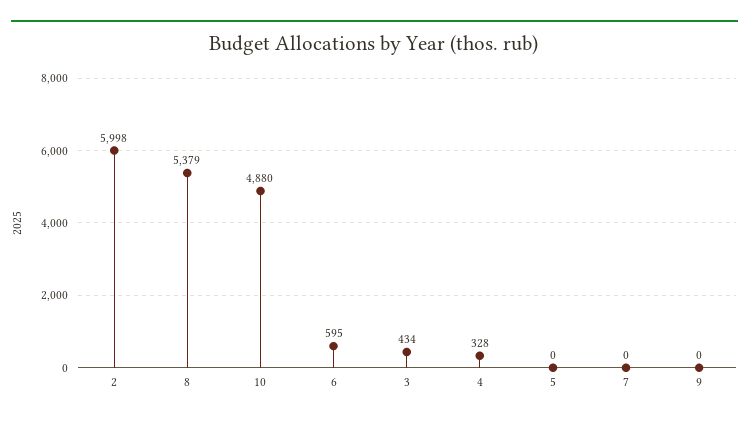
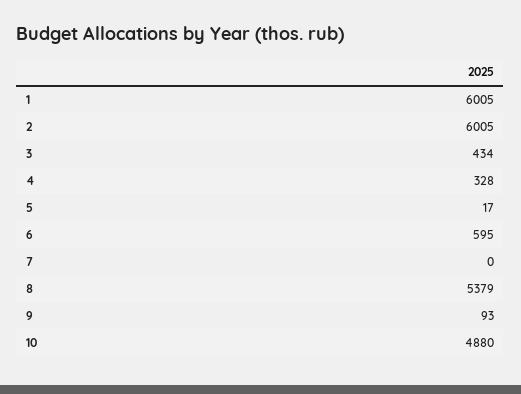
  {
-   "2": 5998,
+   "2": 6005,
    "8": 5379,
    "10": 4880,
    "6": 595,
    "3": 434,
    "4": 328,
-   "5": 0,
+   "5": 17,
    "7": 0,
-   "9": 0
+   "9": 93,
+   "1": 6005
  }

